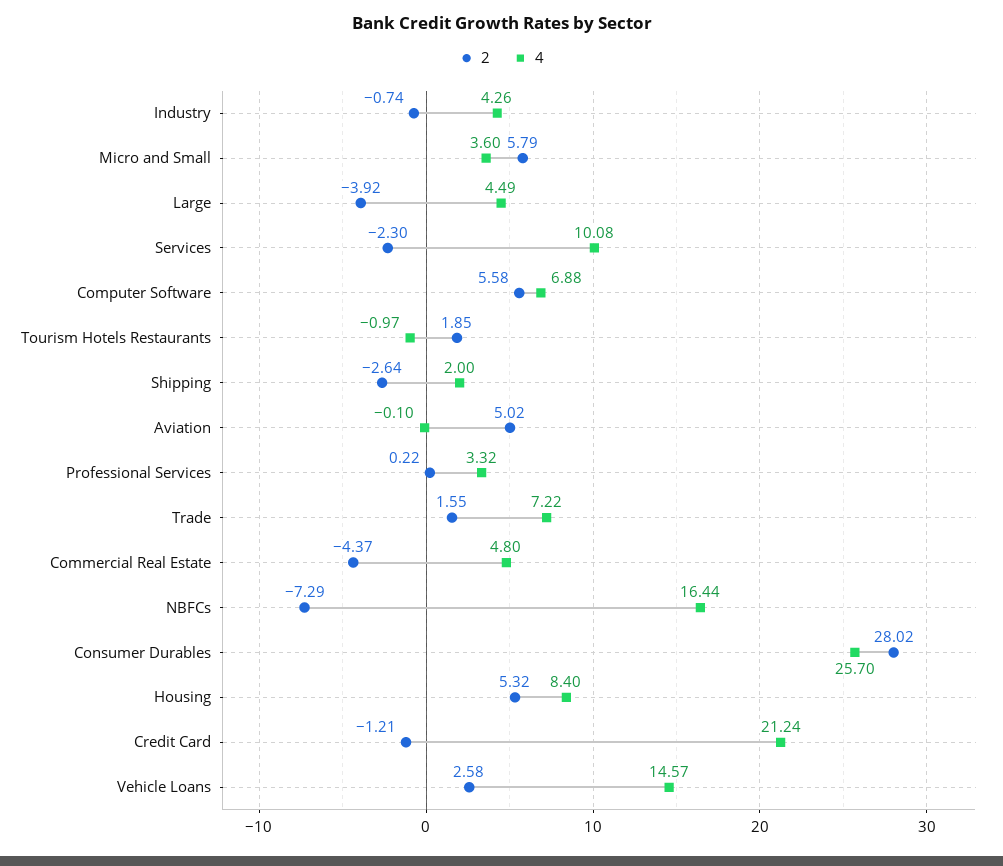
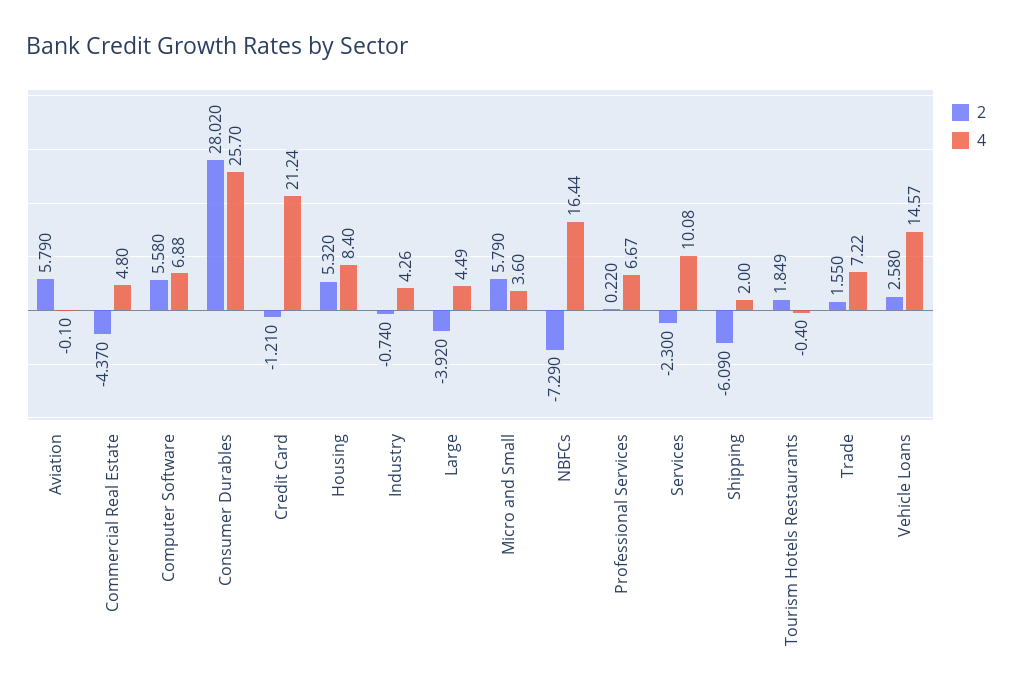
  {
    "2": {
      "Industry": -0.74,
      "Micro and Small": 5.79,
      "Large": -3.92,
      "Services": -2.3,
      "Computer Software": 5.58,
      "Tourism Hotels Restaurants": 1.849,
-     "Shipping": -2.64,
+     "Shipping": -6.09,
-     "Aviation": 5.02,
+     "Aviation": 5.79,
      "Professional Services": 0.22,
      "Trade": 1.55,
      "Commercial Real Estate": -4.37,
      "NBFCs": -7.29,
      "Consumer Durables": 28.02,
      "Housing": 5.32,
      "Credit Card": -1.21,
      "Vehicle Loans": 2.58
    },
    "4": {
      "Industry": 4.26,
      "Micro and Small": 3.6,
      "Large": 4.49,
      "Services": 10.08,
      "Computer Software": 6.88,
-     "Tourism Hotels Restaurants": -0.97,
+     "Tourism Hotels Restaurants": -0.4,
      "Shipping": 2,
      "Aviation": -0.1,
-     "Professional Services": 3.32,
+     "Professional Services": 6.67,
      "Trade": 7.22,
      "Commercial Real Estate": 4.8,
      "NBFCs": 16.44,
      "Consumer Durables": 25.7,
      "Housing": 8.4,
      "Credit Card": 21.24,
      "Vehicle Loans": 14.57
    }
  }

